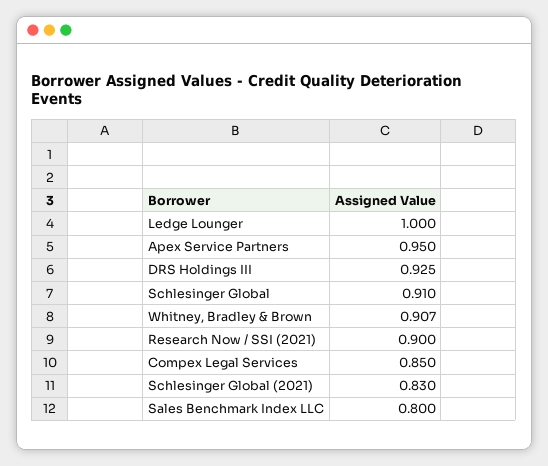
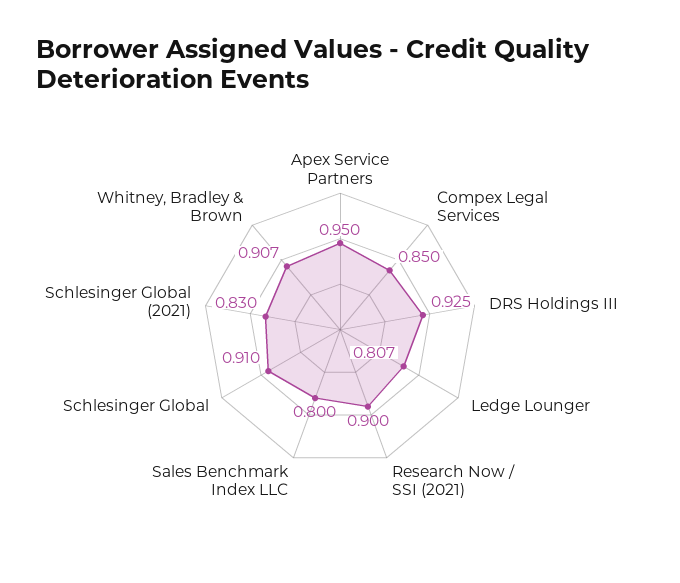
  {
-   "Ledge Lounger": 1,
+   "Ledge Lounger": 0.807,
    "Apex Service Partners": 0.95,
    "DRS Holdings III": 0.925,
    "Schlesinger Global": 0.91,
    "Whitney, Bradley & Brown": 0.907,
    "Research Now / SSI (2021)": 0.9,
    "Compex Legal Services": 0.85,
    "Schlesinger Global (2021)": 0.83,
    "Sales Benchmark Index LLC": 0.8
  }

